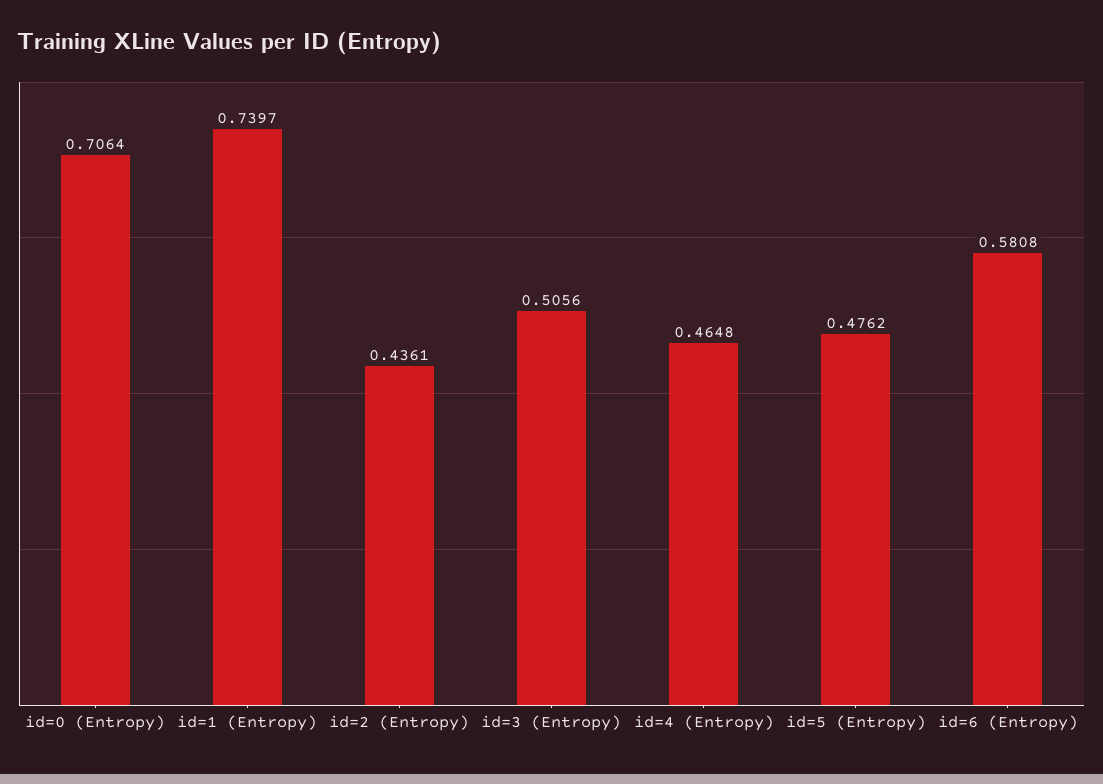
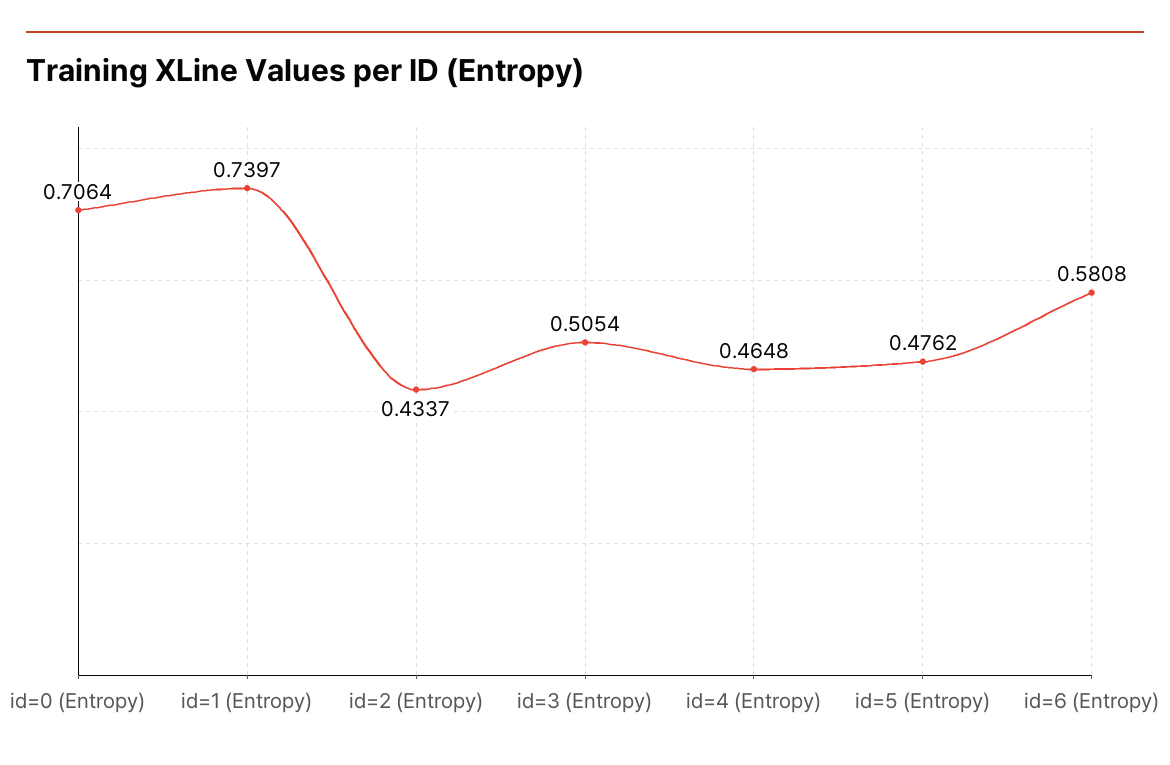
  {
    "id=0 (Entropy)": 0.7064,
    "id=1 (Entropy)": 0.7397,
-   "id=2 (Entropy)": 0.4361,
+   "id=2 (Entropy)": 0.4337,
-   "id=3 (Entropy)": 0.5056,
+   "id=3 (Entropy)": 0.5054,
    "id=4 (Entropy)": 0.4648,
    "id=5 (Entropy)": 0.4762,
    "id=6 (Entropy)": 0.5808
  }

